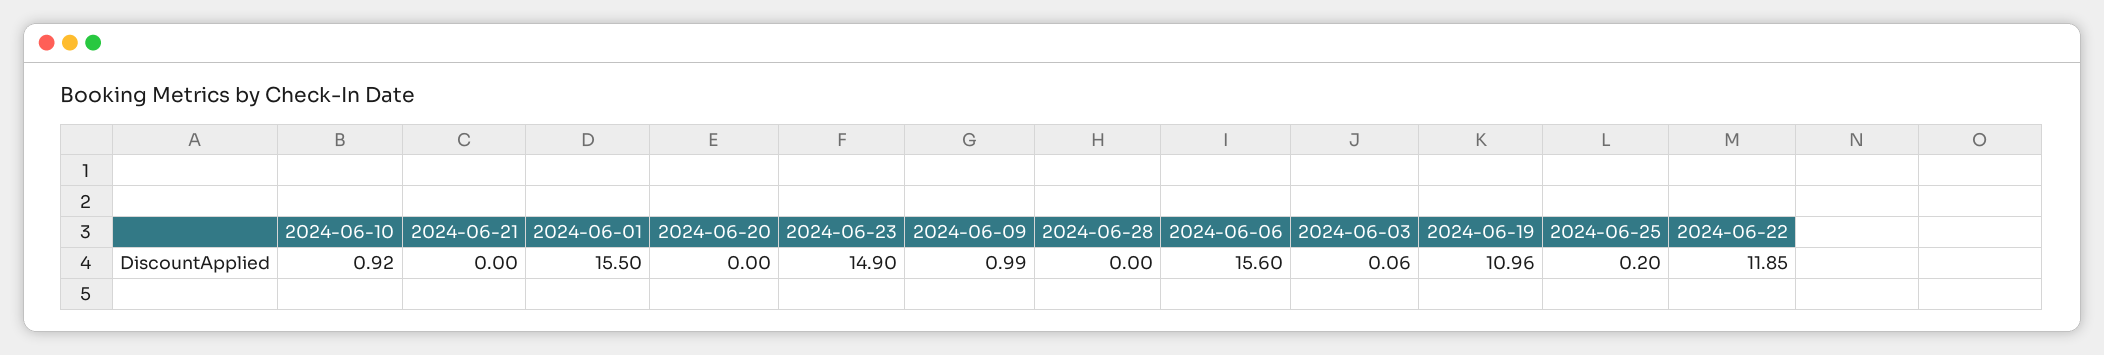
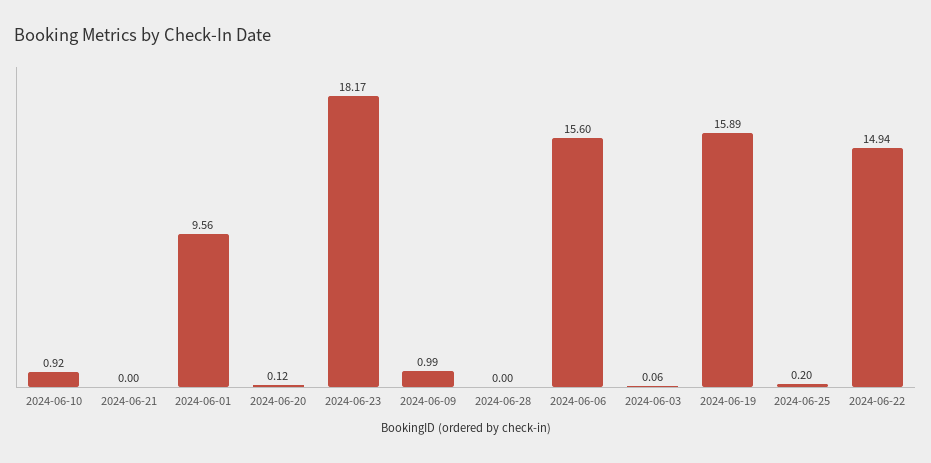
  {
    "2024-06-10": 0.92,
    "2024-06-21": 0,
-   "2024-06-01": 15.5,
+   "2024-06-01": 9.56,
-   "2024-06-20": 0,
+   "2024-06-20": 0.12,
-   "2024-06-23": 14.9,
+   "2024-06-23": 18.17,
    "2024-06-09": 0.99,
    "2024-06-28": 0,
    "2024-06-06": 15.6,
    "2024-06-03": 0.06,
-   "2024-06-19": 10.96,
+   "2024-06-19": 15.89,
    "2024-06-25": 0.2,
-   "2024-06-22": 11.85
+   "2024-06-22": 14.94
  }

